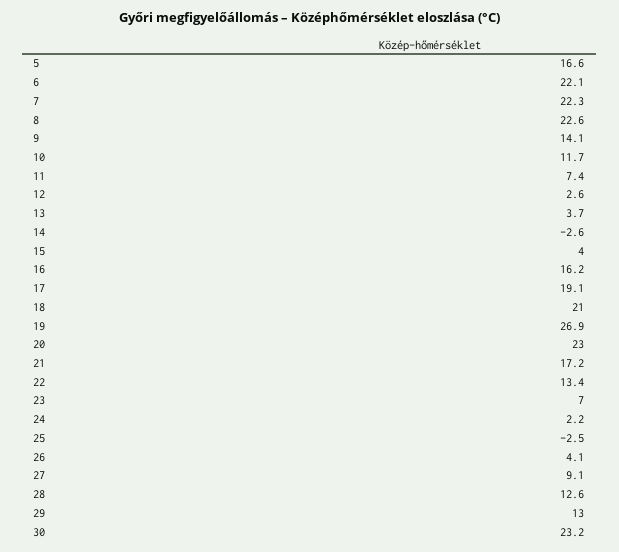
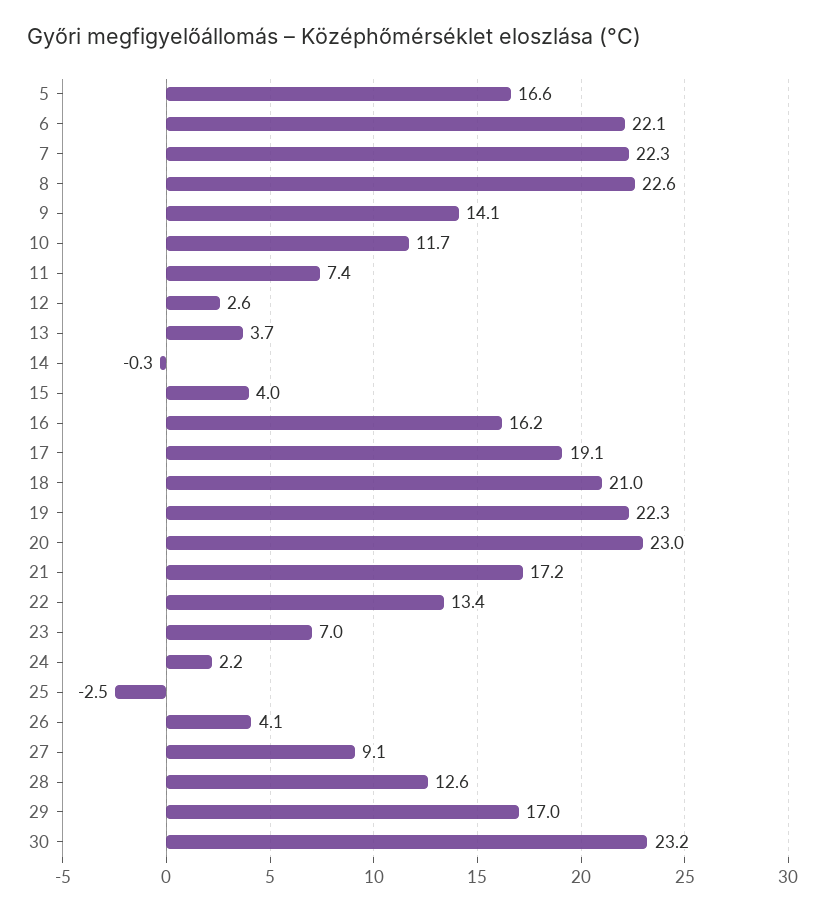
  {
    "5": 16.6,
    "6": 22.1,
    "7": 22.3,
    "8": 22.6,
    "9": 14.1,
    "10": 11.7,
    "11": 7.4,
    "12": 2.6,
    "13": 3.7,
-   "14": -2.6,
+   "14": -0.3,
    "15": 4,
    "16": 16.2,
    "17": 19.1,
    "18": 21,
-   "19": 26.9,
+   "19": 22.3,
    "20": 23,
    "21": 17.2,
    "22": 13.4,
    "23": 7,
    "24": 2.2,
    "25": -2.5,
    "26": 4.1,
    "27": 9.1,
    "28": 12.6,
-   "29": 13,
+   "29": 17,
    "30": 23.2
  }

